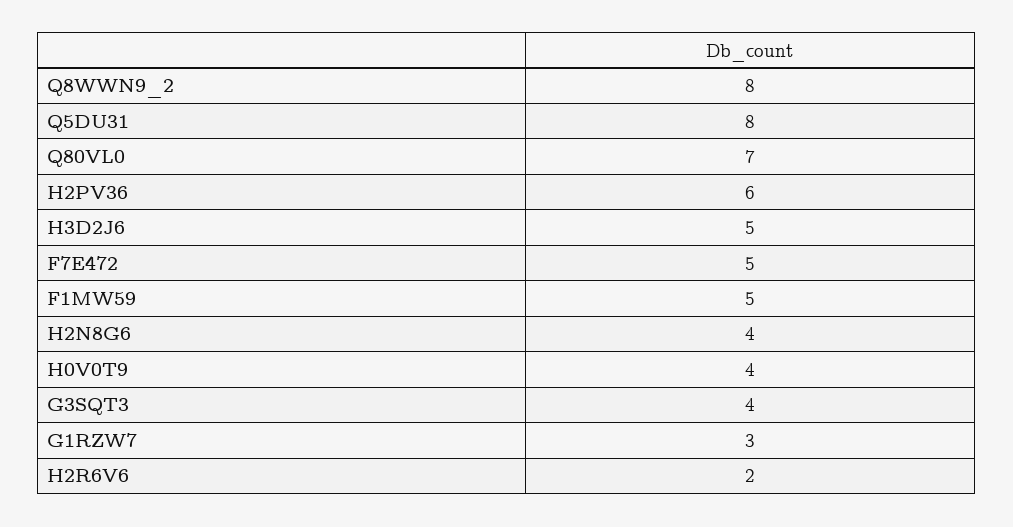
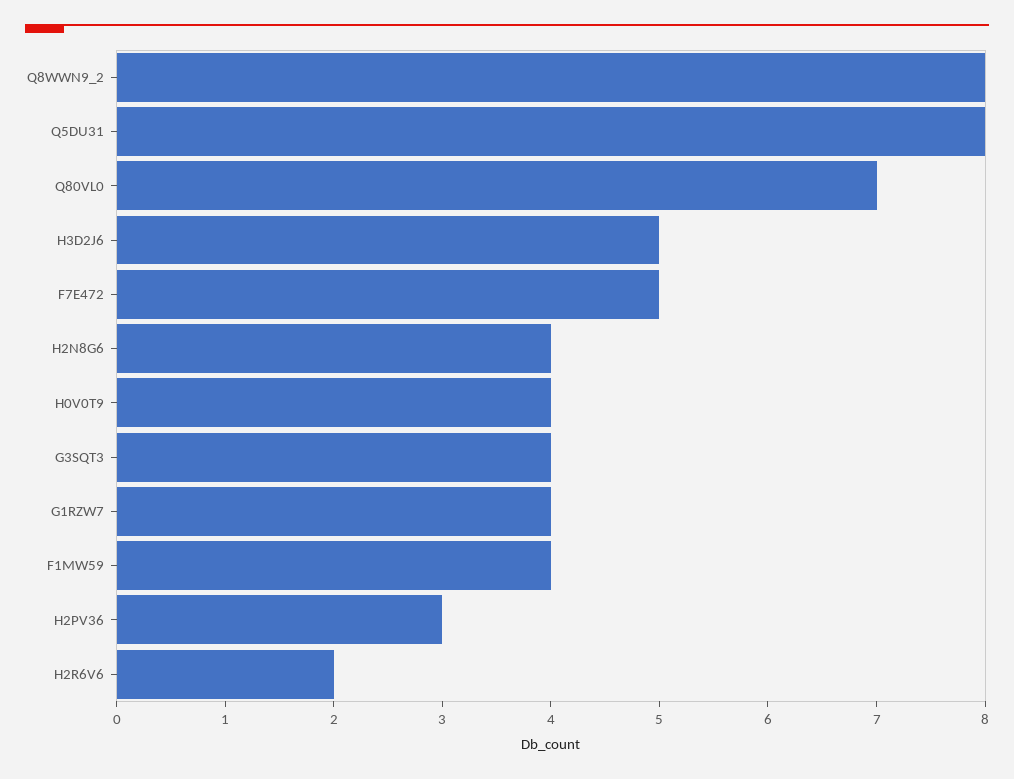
  {
    "Q8WWN9_2": 8,
    "Q5DU31": 8,
    "Q80VL0": 7,
-   "H2PV36": 6,
+   "H2PV36": 3,
    "H3D2J6": 5,
    "F7E472": 5,
-   "F1MW59": 5,
+   "F1MW59": 4,
    "H2N8G6": 4,
    "H0V0T9": 4,
    "G3SQT3": 4,
-   "G1RZW7": 3,
+   "G1RZW7": 4,
    "H2R6V6": 2
  }

